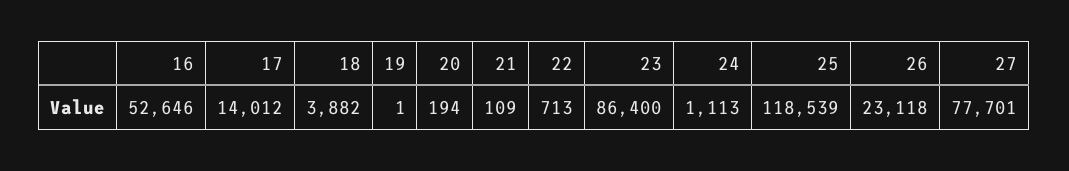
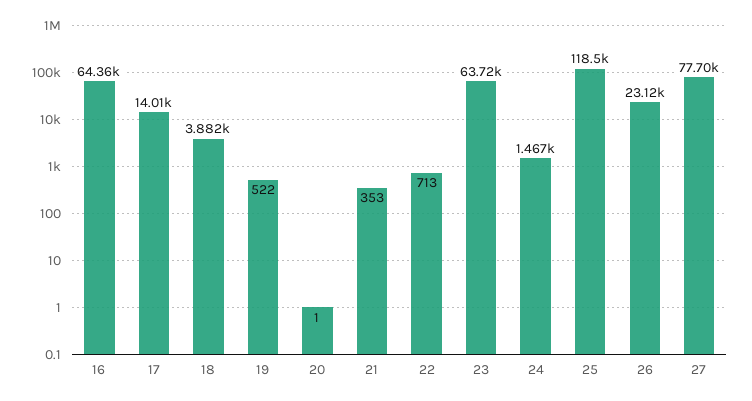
  {
-   "16": 52646,
+   "16": 64360,
    "17": 14012,
    "18": 3882,
-   "19": 1,
+   "19": 522,
-   "20": 194,
+   "20": 1,
-   "21": 109,
+   "21": 353,
    "22": 713,
-   "23": 86400,
+   "23": 63720,
-   "24": 1113,
+   "24": 1467,
    "25": 118539,
    "26": 23118,
    "27": 77701
  }

